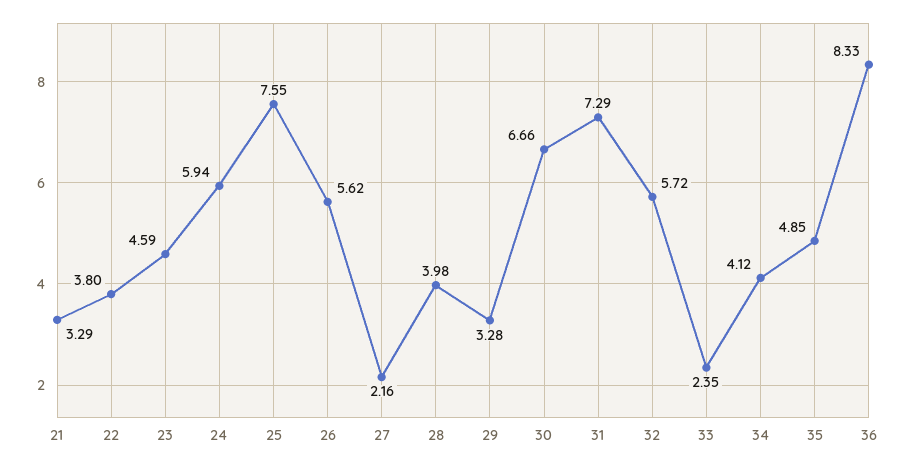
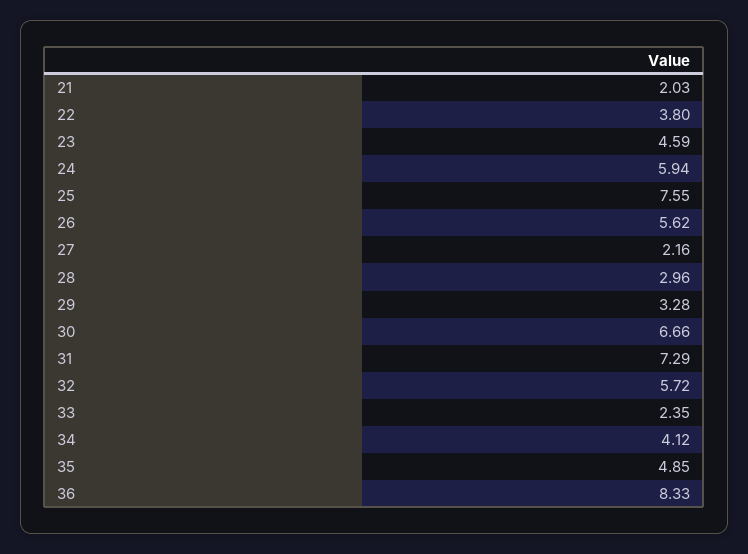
  {
-   "21": 3.29,
+   "21": 2.03,
    "22": 3.8,
    "23": 4.59,
    "24": 5.94,
    "25": 7.55,
    "26": 5.62,
    "27": 2.16,
-   "28": 3.98,
+   "28": 2.96,
    "29": 3.28,
    "30": 6.66,
    "31": 7.29,
    "32": 5.72,
    "33": 2.35,
    "34": 4.12,
    "35": 4.85,
    "36": 8.33
  }

